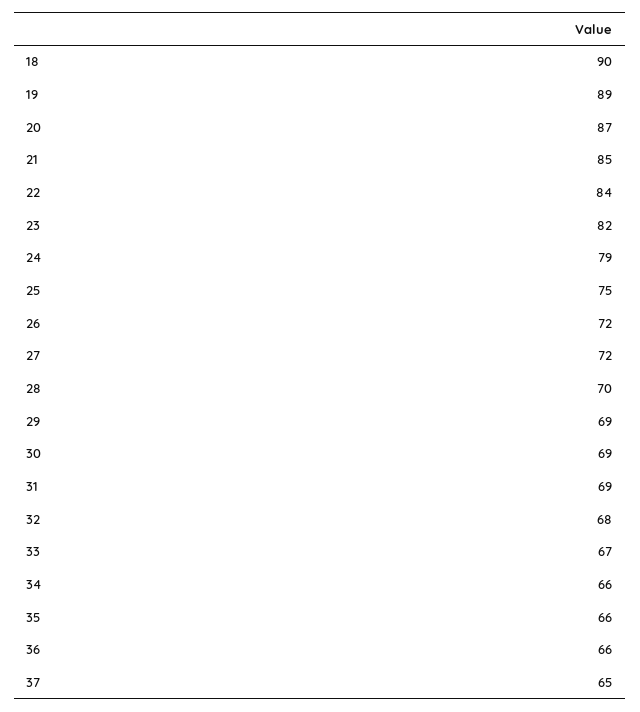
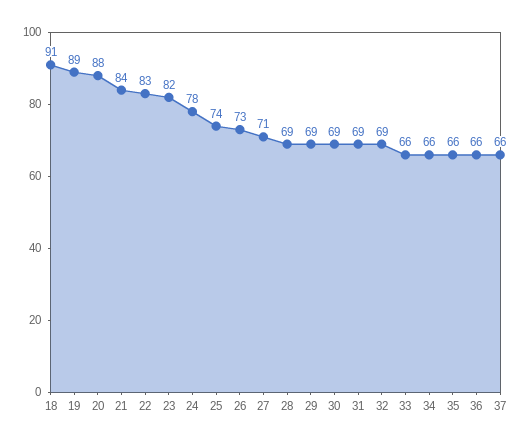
  {
-   "18": 90,
+   "18": 91,
    "19": 89,
-   "20": 87,
+   "20": 88,
-   "21": 85,
+   "21": 84,
-   "22": 84,
+   "22": 83,
    "23": 82,
-   "24": 79,
+   "24": 78,
-   "25": 75,
+   "25": 74,
-   "26": 72,
+   "26": 73,
-   "27": 72,
+   "27": 71,
-   "28": 70,
+   "28": 69,
    "29": 69,
    "30": 69,
    "31": 69,
-   "32": 68,
+   "32": 69,
-   "33": 67,
+   "33": 66,
    "34": 66,
    "35": 66,
    "36": 66,
-   "37": 65
+   "37": 66
  }

